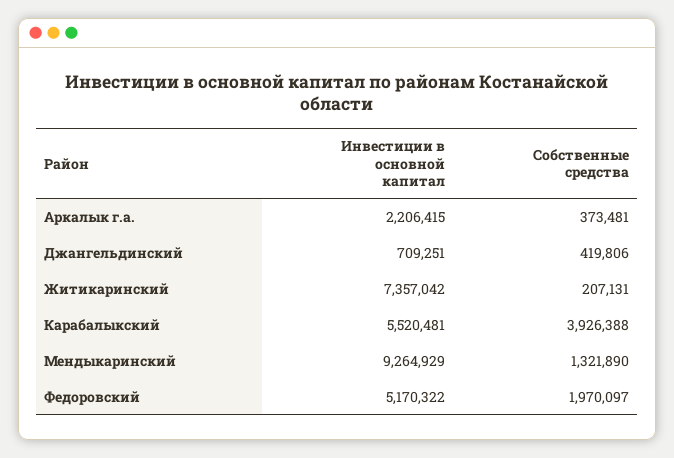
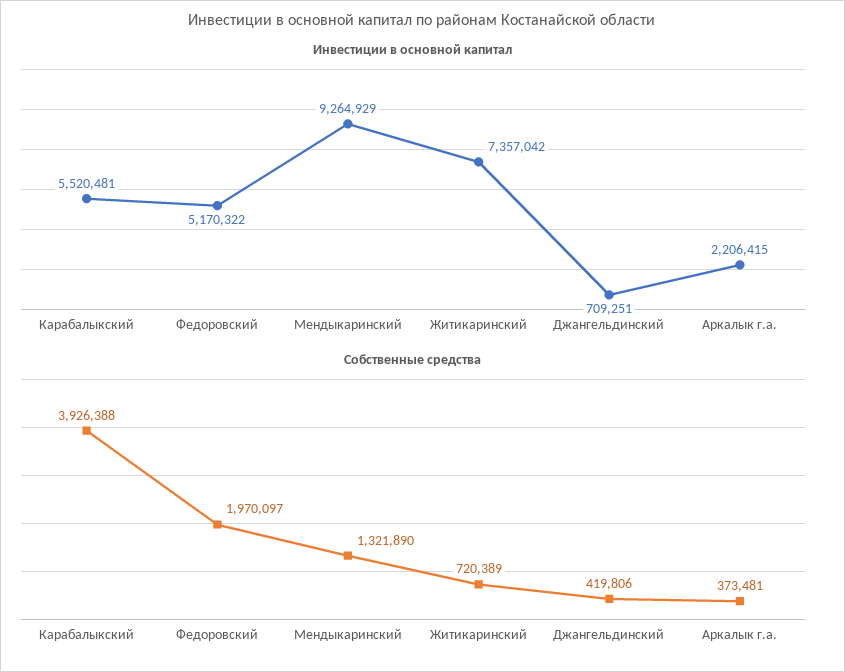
  {
    "Инвестиции в основной капитал": {
      "Аркалык г.а.": 2206415,
      "Джангельдинский": 709251,
      "Житикаринский": 7357042,
      "Карабалыкский": 5520481,
      "Мендыкаринский": 9264929,
      "Федоровский": 5170322
    },
    "Собственные средства": {
      "Аркалык г.а.": 373481,
      "Джангельдинский": 419806,
-     "Житикаринский": 207131,
+     "Житикаринский": 720389,
      "Карабалыкский": 3926388,
      "Мендыкаринский": 1321890,
      "Федоровский": 1970097
    }
  }

